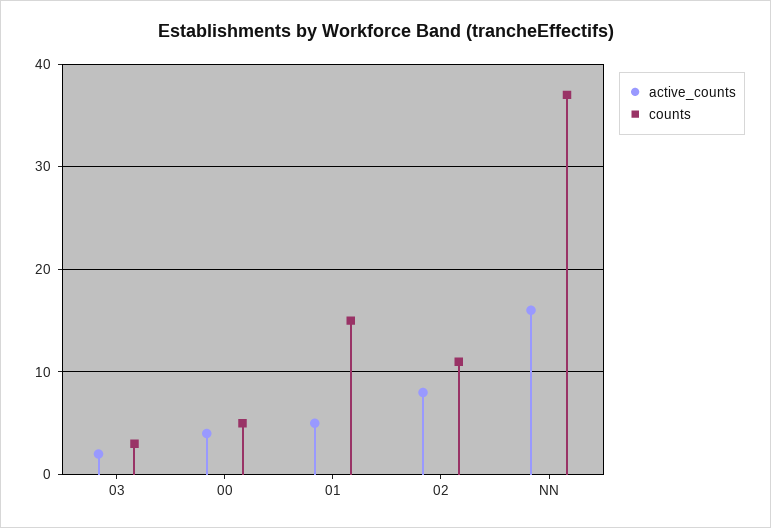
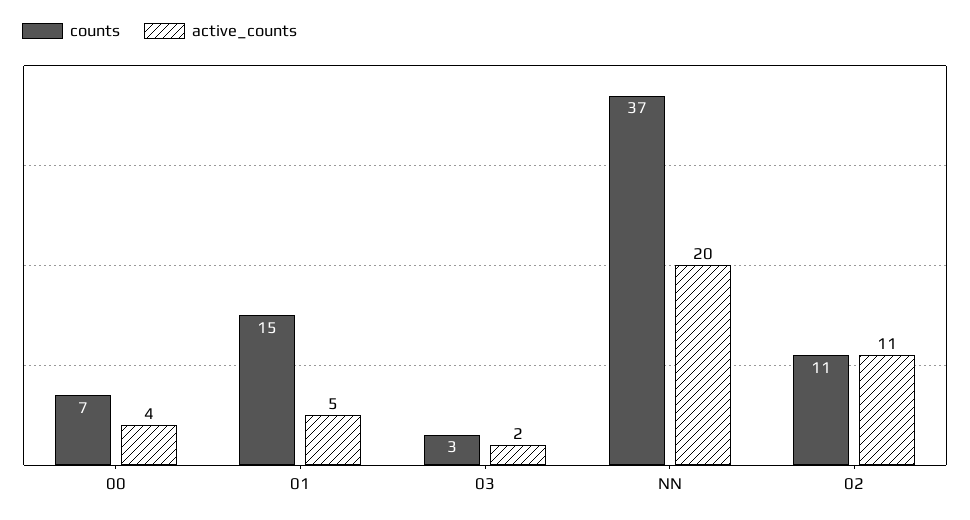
  {
    "active_counts": {
      "03": 2,
      "00": 4,
      "01": 5,
-     "02": 8,
+     "02": 11,
-     "NN": 16
+     "NN": 20
    },
    "counts": {
      "03": 3,
-     "00": 5,
+     "00": 7,
      "01": 15,
      "02": 11,
      "NN": 37
    }
  }

